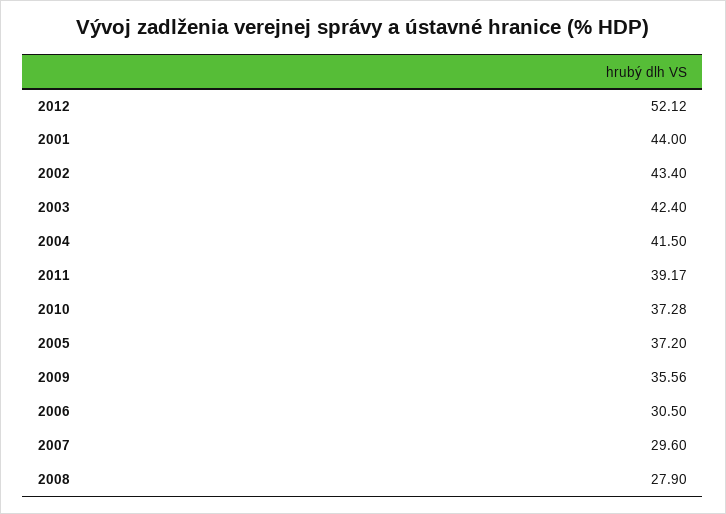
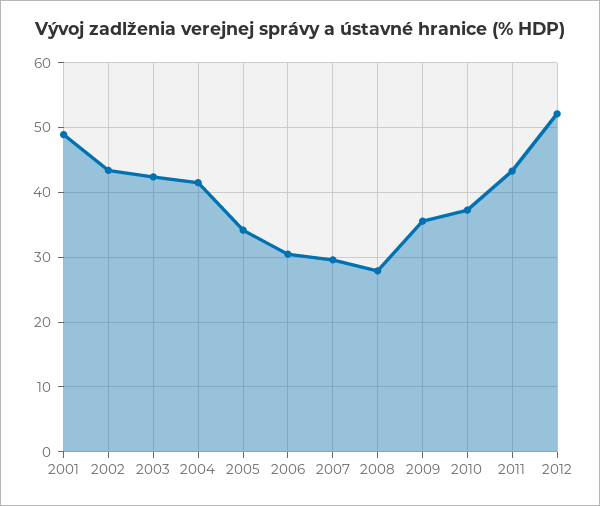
  {
    "2012": 52.12,
-   "2001": 44,
+   "2001": 49,
    "2002": 43.4,
    "2003": 42.4,
    "2004": 41.5,
-   "2011": 39.17,
+   "2011": 43,
    "2010": 37.28,
-   "2005": 37.2,
+   "2005": 34,
    "2009": 35.56,
    "2006": 30.5,
    "2007": 29.6,
    "2008": 27.9
  }

